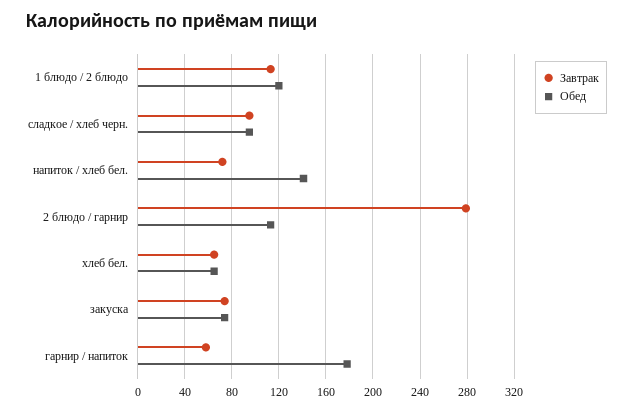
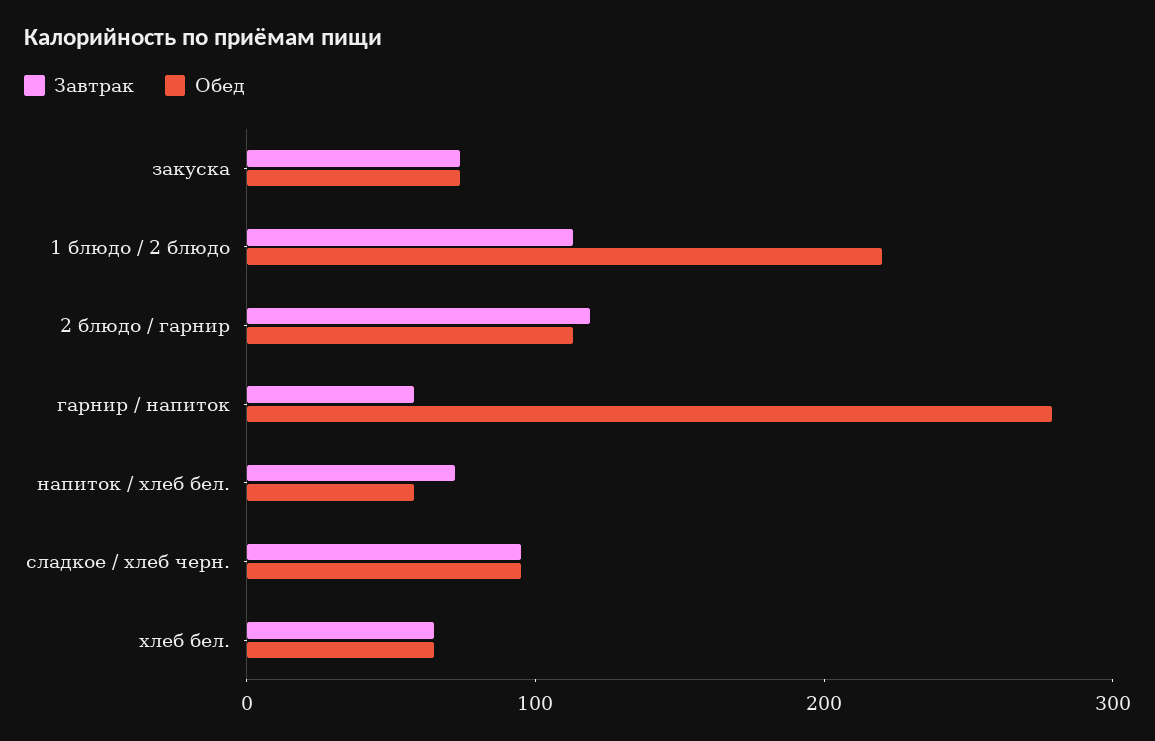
  {
    "Завтрак": {
      "1 блюдо / 2 блюдо": 110,
      "сладкое / хлеб черн.": 100,
      "напиток / хлеб бел.": 70,
-     "2 блюдо / гарнир": 280,
+     "2 блюдо / гарнир": 120,
      "хлеб бел.": 70,
      "закуска": 70,
      "гарнир / напиток": 60
    },
    "Обед": {
-     "1 блюдо / 2 блюдо": 120,
+     "1 блюдо / 2 блюдо": 220,
      "сладкое / хлеб черн.": 100,
-     "напиток / хлеб бел.": 140,
+     "напиток / хлеб бел.": 60,
      "2 блюдо / гарнир": 110,
      "хлеб бел.": 70,
      "закуска": 70,
-     "гарнир / напиток": 180
+     "гарнир / напиток": 280
    }
  }

